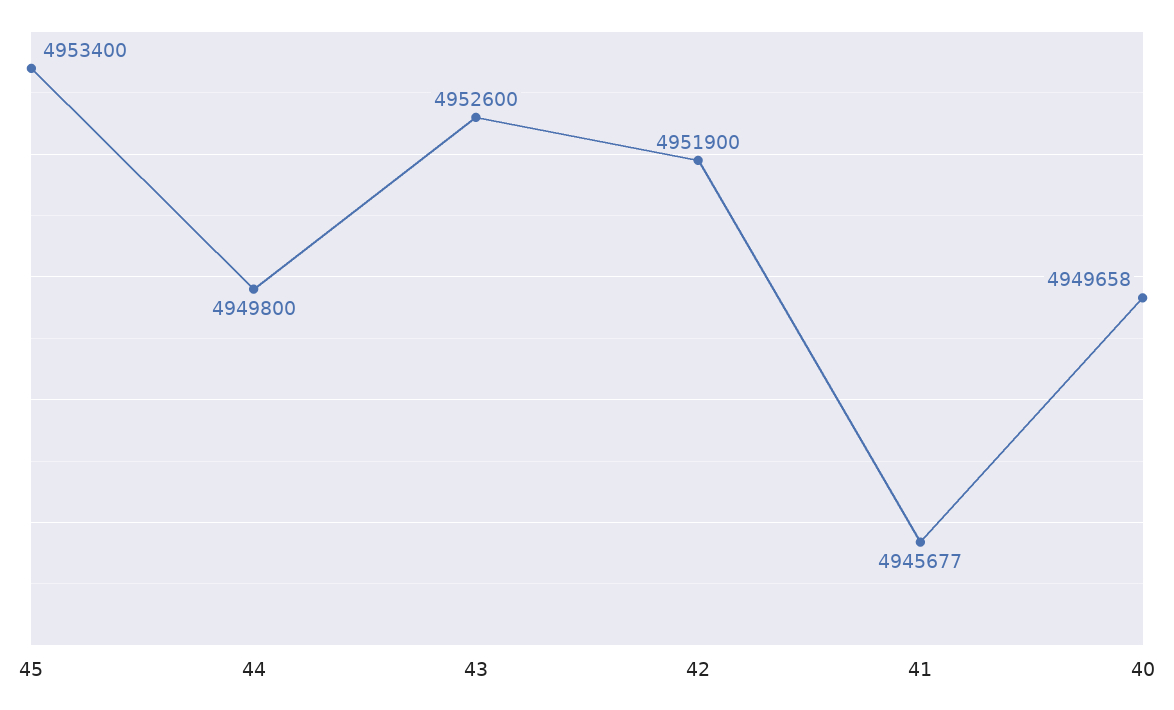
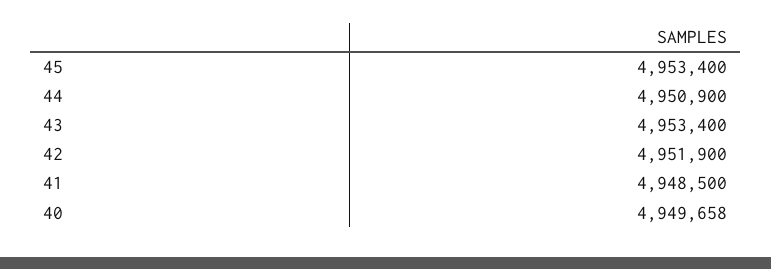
  {
    "45": 4953400,
-   "44": 4949800,
+   "44": 4950900,
-   "43": 4952600,
+   "43": 4953400,
    "42": 4951900,
-   "41": 4945677,
+   "41": 4948500,
    "40": 4949658
  }

